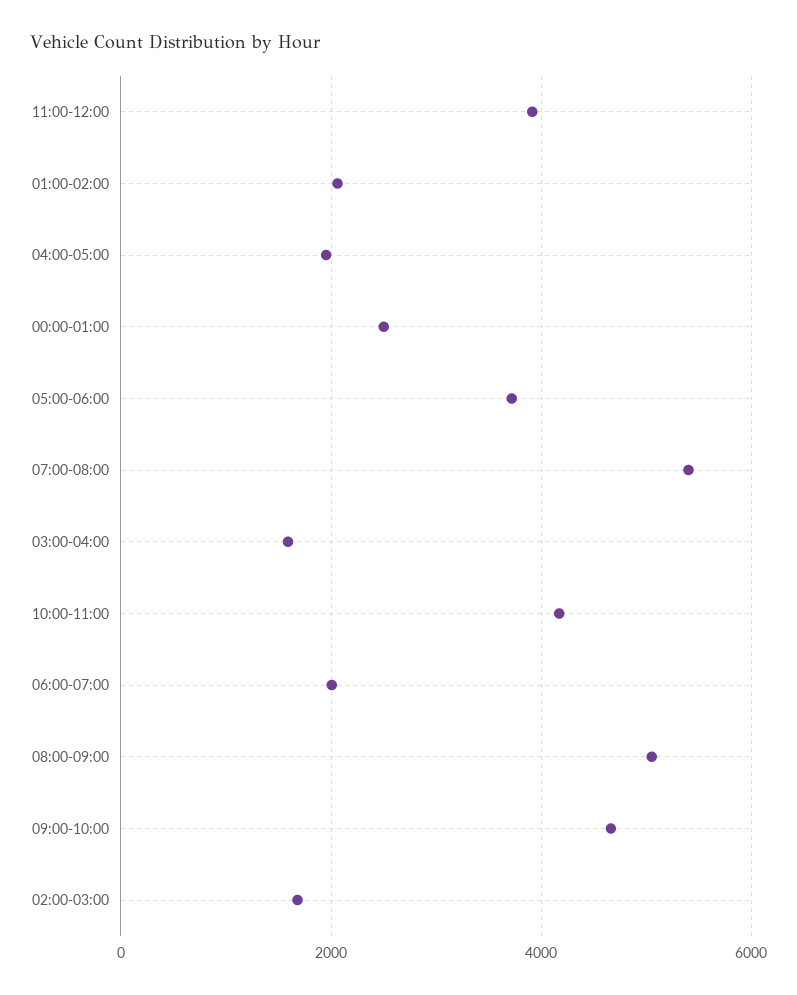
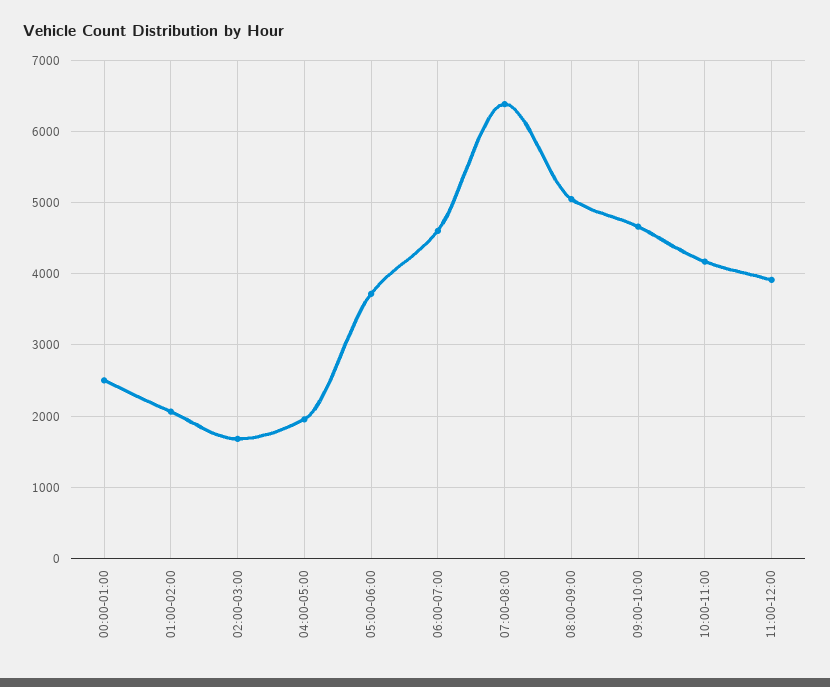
  {
    "11:00-12:00": 3900,
    "01:00-02:00": 2100,
    "04:00-05:00": 2000,
    "00:00-01:00": 2500,
    "05:00-06:00": 3700,
-   "07:00-08:00": 5400,
+   "07:00-08:00": 6400,
-   "03:00-04:00": 1600,
    "10:00-11:00": 4200,
-   "06:00-07:00": 2000,
+   "06:00-07:00": 4600,
    "08:00-09:00": 5100,
    "09:00-10:00": 4700,
    "02:00-03:00": 1700
  }

